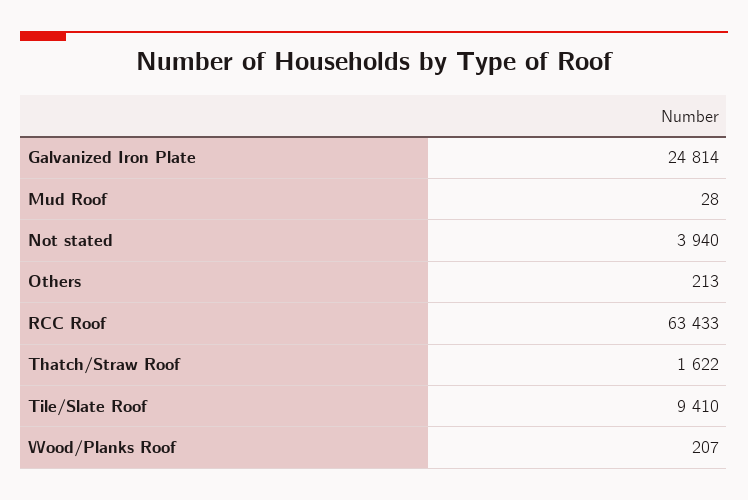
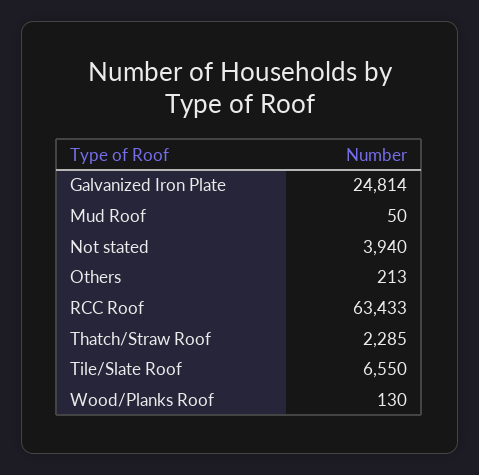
  {
    "Galvanized Iron Plate": 24814,
-   "Mud Roof": 28,
+   "Mud Roof": 50,
    "Not stated": 3940,
    "Others": 213,
    "RCC Roof": 63433,
-   "Thatch/Straw Roof": 1622,
+   "Thatch/Straw Roof": 2285,
-   "Tile/Slate Roof": 9410,
+   "Tile/Slate Roof": 6550,
-   "Wood/Planks Roof": 207
+   "Wood/Planks Roof": 130
  }

